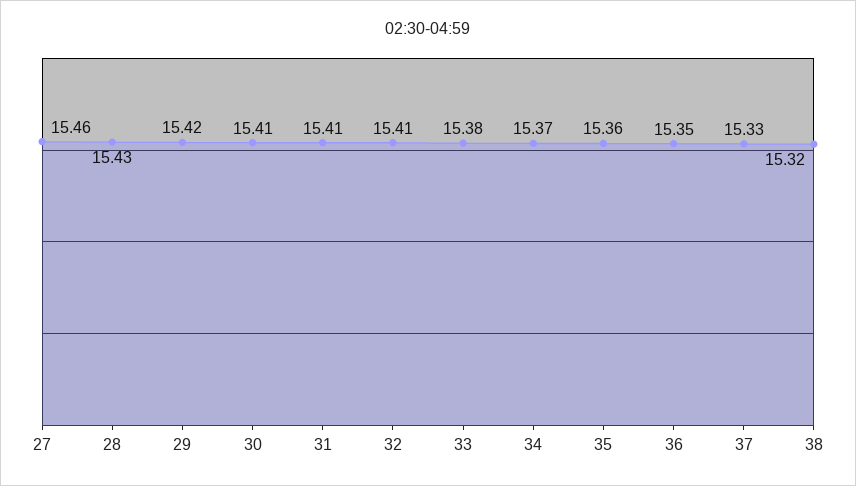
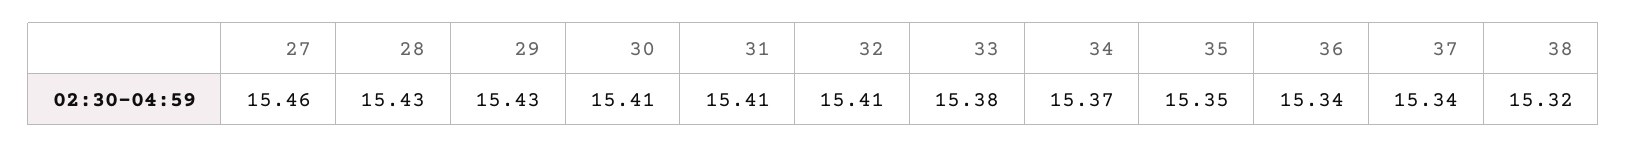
  {
    "27": 15.46,
    "28": 15.43,
-   "29": 15.42,
+   "29": 15.43,
    "30": 15.41,
    "31": 15.41,
    "32": 15.41,
    "33": 15.38,
    "34": 15.37,
-   "35": 15.36,
+   "35": 15.35,
-   "36": 15.35,
+   "36": 15.34,
-   "37": 15.33,
+   "37": 15.34,
    "38": 15.32
  }

